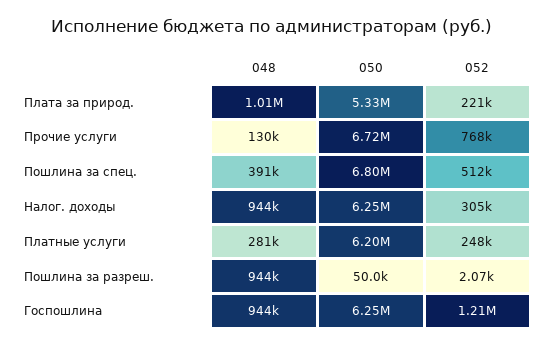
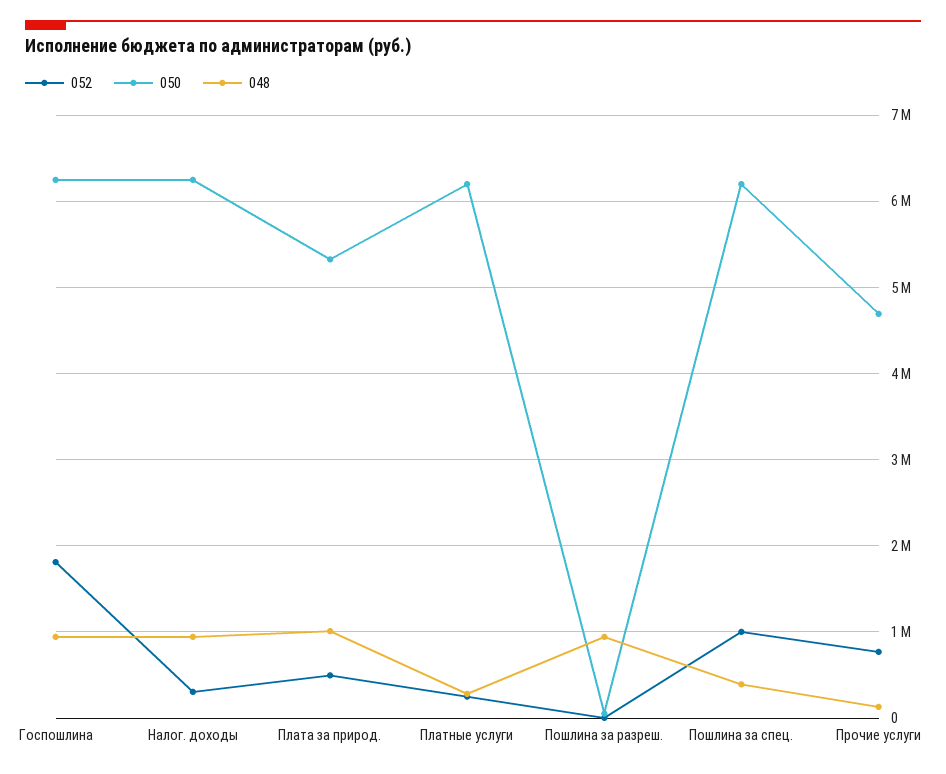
  {
    "048": {
      "Плата за природ.": 1010000,
      "Прочие услуги": 130000,
      "Пошлина за спец.": 391000,
      "Налог. доходы": 944000,
      "Платные услуги": 281000,
      "Пошлина за разреш.": 944000,
      "Госпошлина": 944000
    },
    "050": {
      "Плата за природ.": 5330000,
-     "Прочие услуги": 6720000,
+     "Прочие услуги": 4700000,
-     "Пошлина за спец.": 6800000,
+     "Пошлина за спец.": 6200000,
      "Налог. доходы": 6250000,
      "Платные услуги": 6200000,
      "Пошлина за разреш.": 50000,
      "Госпошлина": 6250000
    },
    "052": {
-     "Плата за природ.": 221000,
+     "Плата за природ.": 500000,
      "Прочие услуги": 768000,
-     "Пошлина за спец.": 512000,
+     "Пошлина за спец.": 1000000,
      "Налог. доходы": 305000,
      "Платные услуги": 248000,
      "Пошлина за разреш.": 2070,
-     "Госпошлина": 1210000
+     "Госпошлина": 1800000
    }
  }

